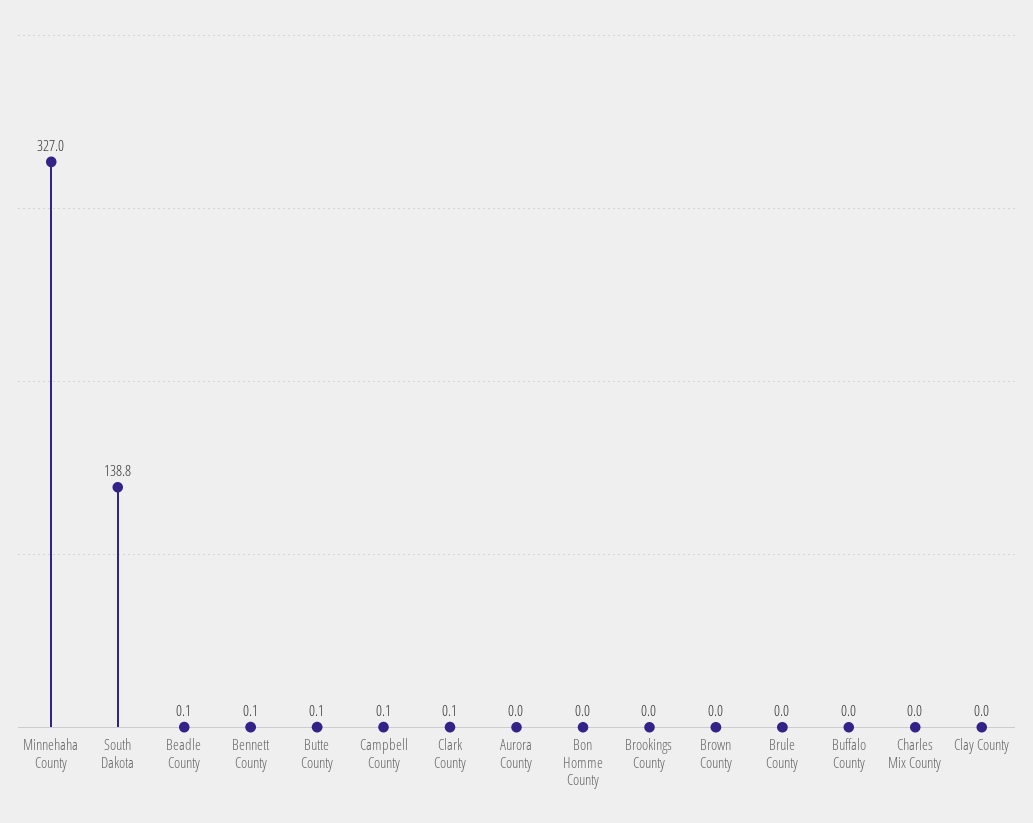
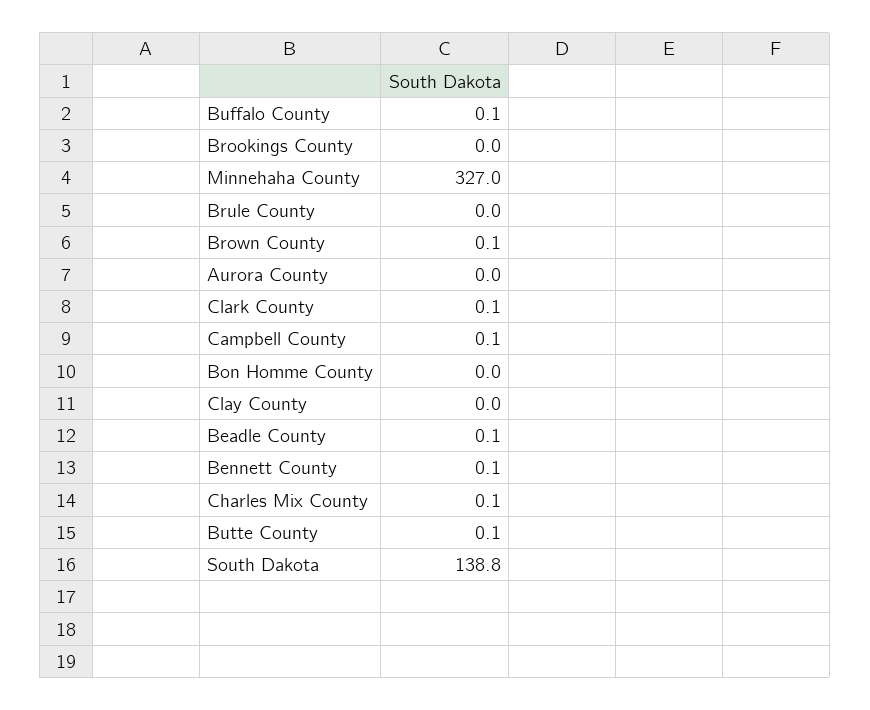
  {
    "Minnehaha County": 327,
    "South Dakota": 138.8,
    "Beadle County": 0.1,
    "Bennett County": 0.1,
    "Butte County": 0.1,
    "Campbell County": 0.1,
    "Clark County": 0.1,
    "Aurora County": 0,
    "Bon Homme County": 0,
    "Brookings County": 0,
-   "Brown County": 0,
+   "Brown County": 0.1,
    "Brule County": 0,
-   "Buffalo County": 0,
+   "Buffalo County": 0.1,
-   "Charles Mix County": 0,
+   "Charles Mix County": 0.1,
    "Clay County": 0
  }

